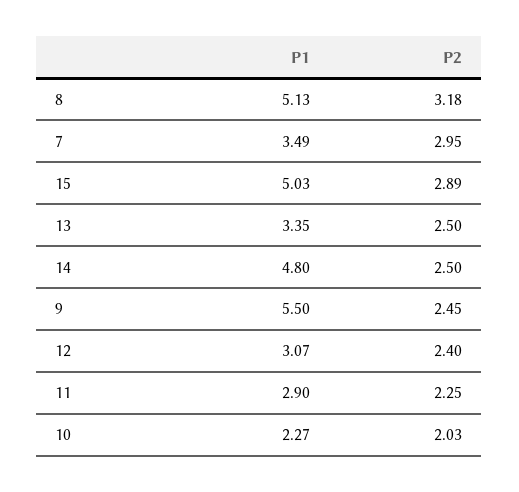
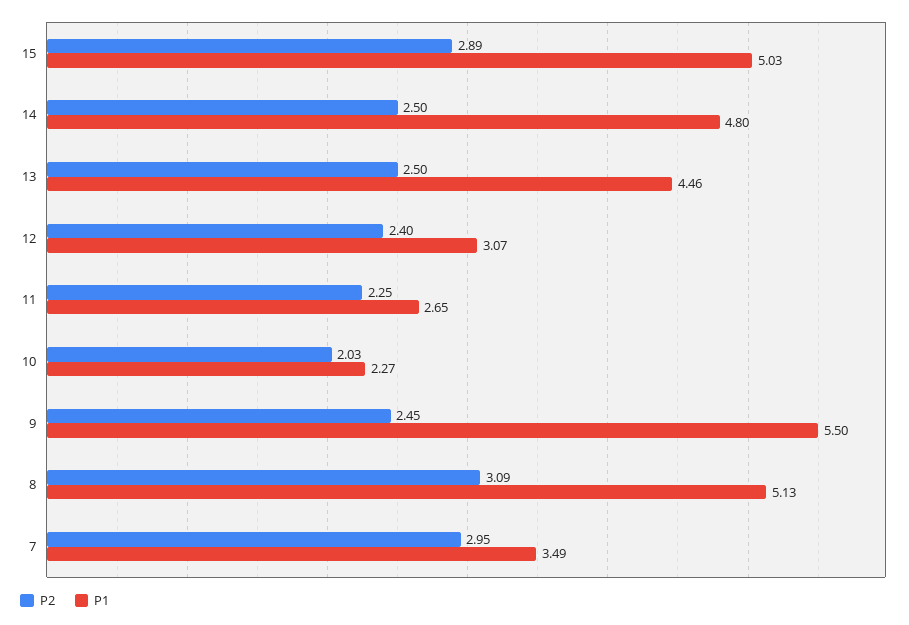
  {
    "P1": {
      "8": 5.13,
      "7": 3.49,
      "15": 5.03,
-     "13": 3.35,
+     "13": 4.46,
      "14": 4.8,
      "9": 5.5,
      "12": 3.07,
-     "11": 2.9,
+     "11": 2.65,
      "10": 2.27
    },
    "P2": {
-     "8": 3.18,
+     "8": 3.09,
      "7": 2.95,
      "15": 2.89,
      "13": 2.5,
      "14": 2.5,
      "9": 2.45,
      "12": 2.4,
      "11": 2.25,
      "10": 2.03
    }
  }

